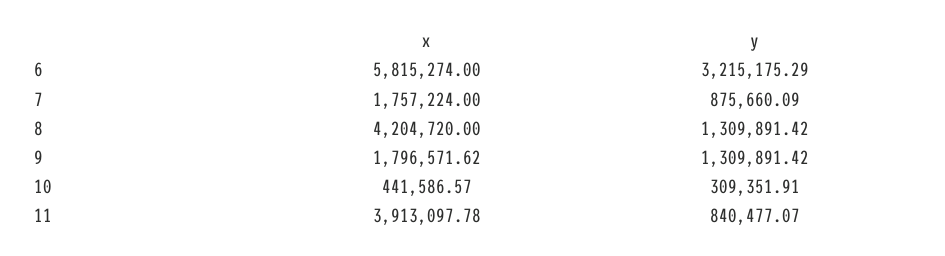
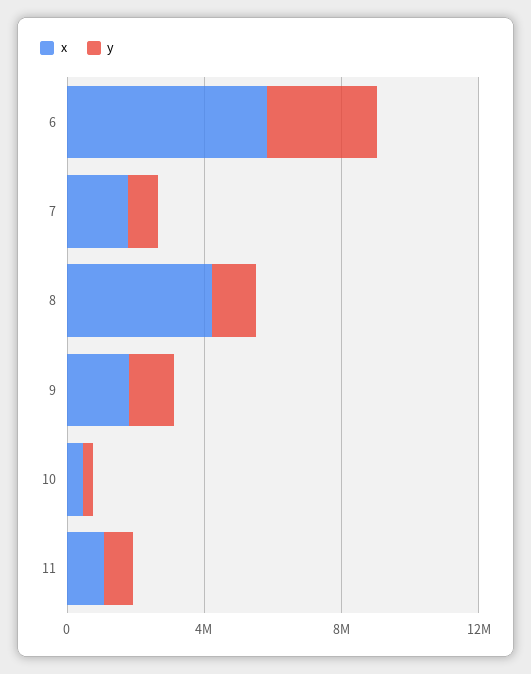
  {
    "x": {
      "6": 5815274,
      "7": 1757224,
      "8": 4204720,
      "9": 1796571.62,
      "10": 441586.57,
-     "11": 3913097.78
+     "11": 1000000
    },
    "y": {
      "6": 3215175.29,
      "7": 875660.09,
      "8": 1309891.42,
      "9": 1309891.42,
      "10": 309351.91,
      "11": 840477.07
    }
  }

